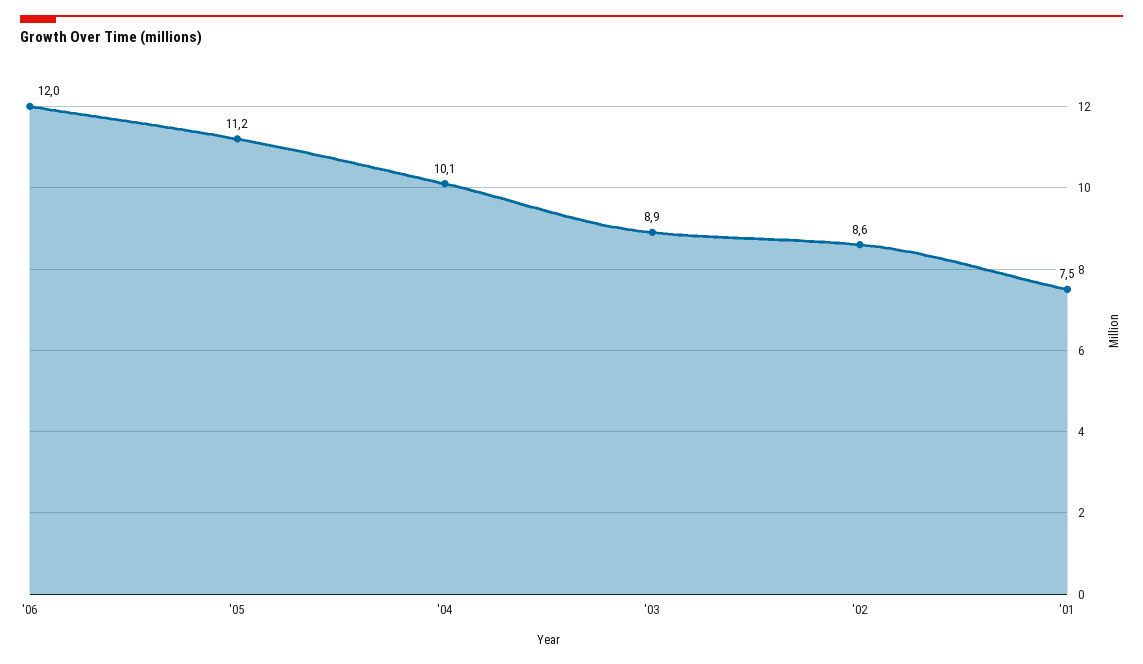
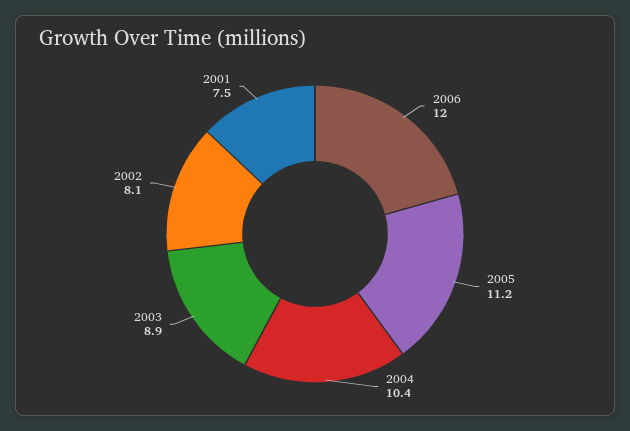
  {
    "'06": 12,
    "'05": 11.2,
-   "'04": 10.1,
+   "'04": 10.4,
    "'03": 8.9,
-   "'02": 8.6,
+   "'02": 8.1,
    "'01": 7.5
  }

